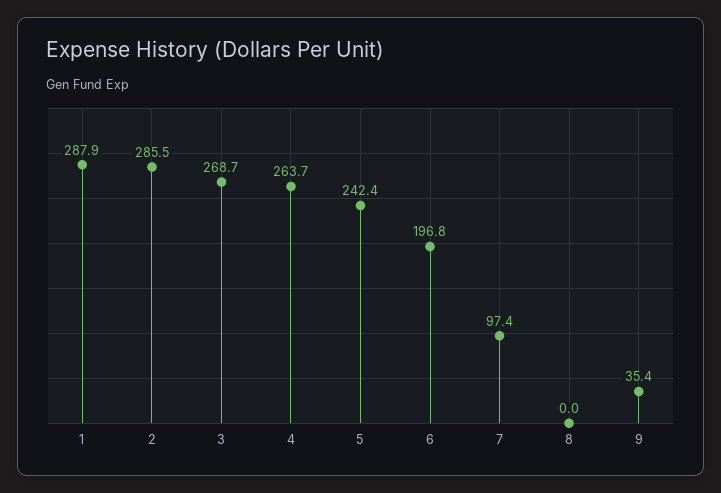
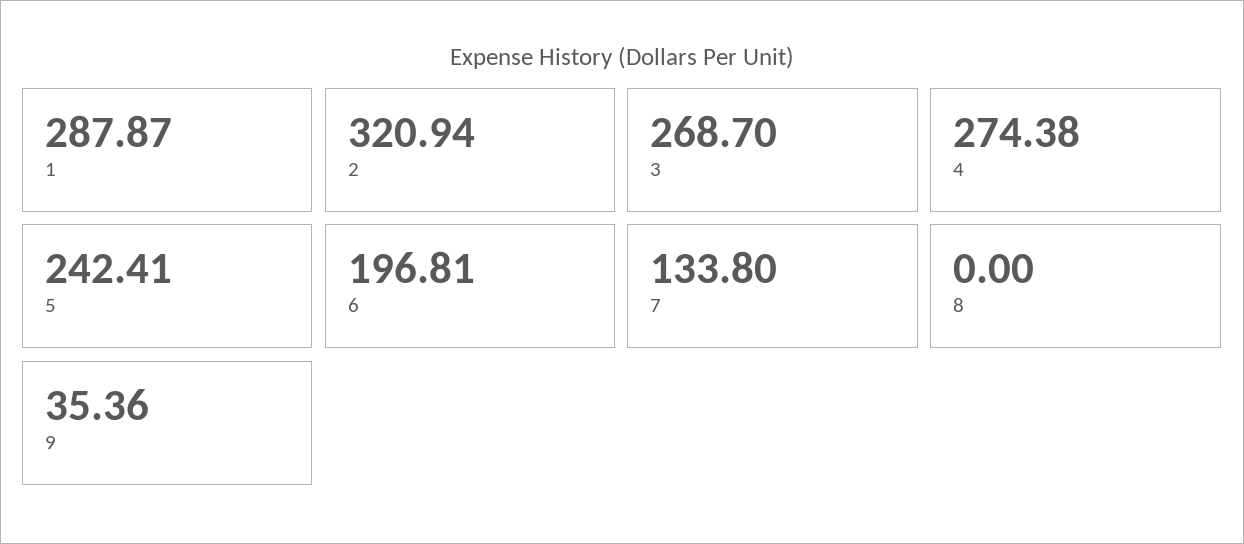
  {
    "1": 287.87,
-   "2": 285.5,
+   "2": 320.94,
    "3": 268.7,
-   "4": 263.7,
+   "4": 274.38,
    "5": 242.41,
    "6": 196.81,
-   "7": 97.4,
+   "7": 133.8,
    "8": 0,
    "9": 35.36
  }

